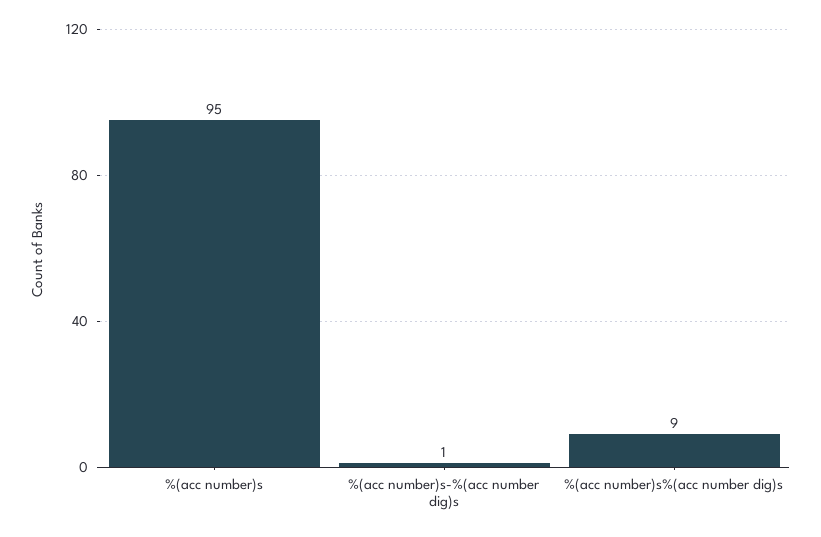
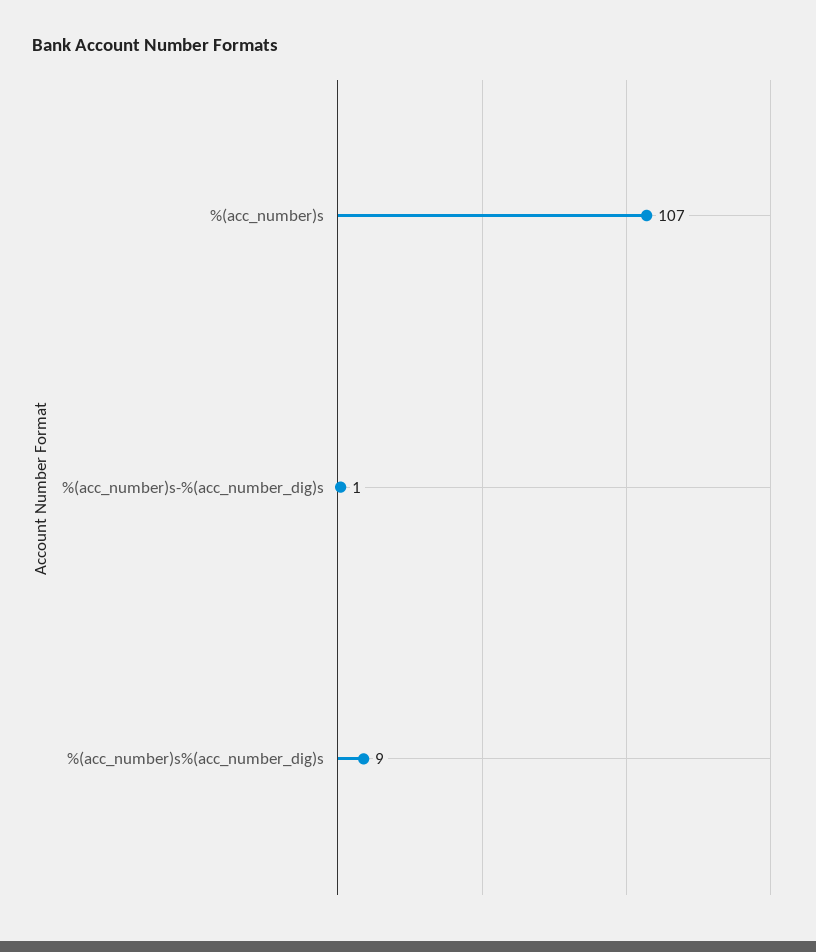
  {
-   "%(acc number)s": 95,
+   "%(acc number)s": 107,
    "%(acc number)s-%(acc number dig)s": 1,
    "%(acc number)s%(acc number dig)s": 9
  }

